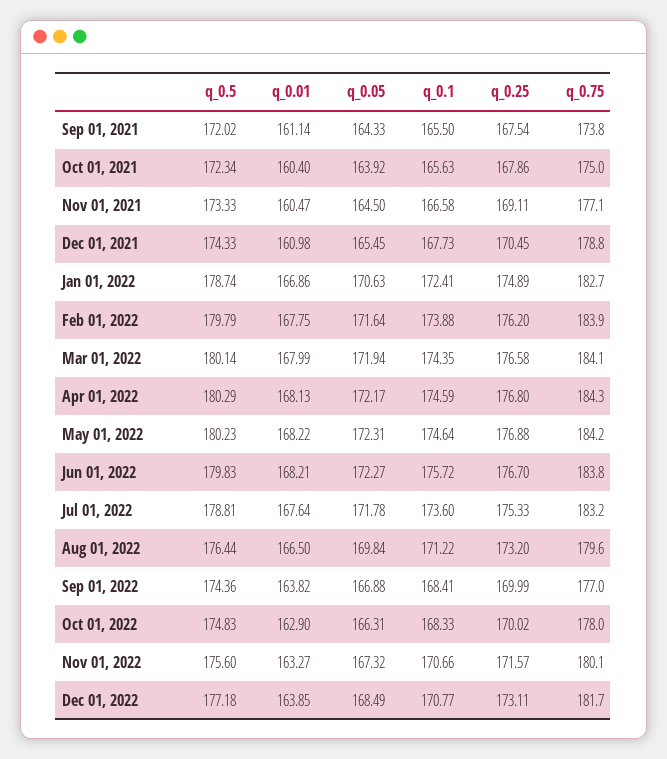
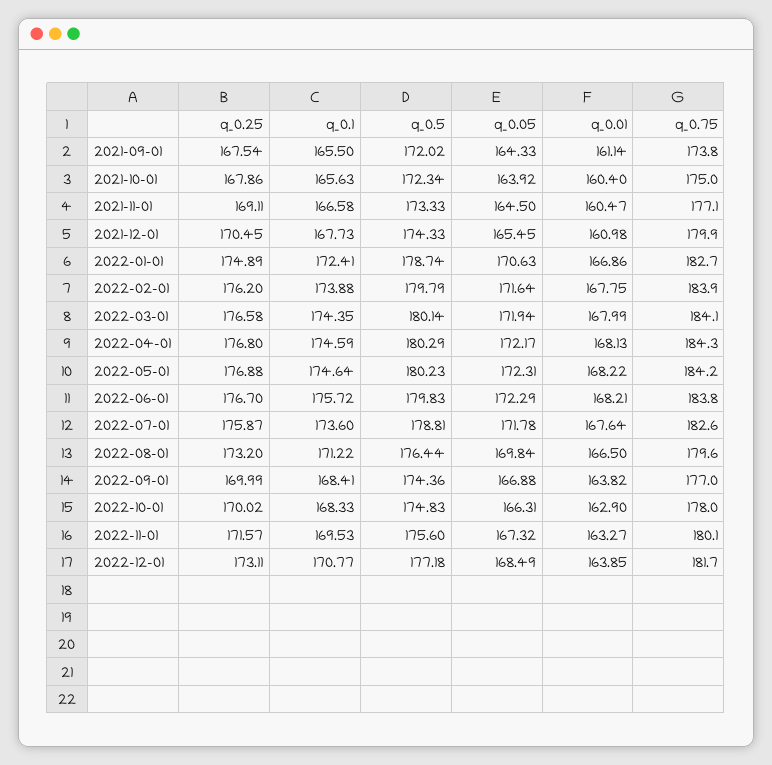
  {
    "q_0.5": {
      "Sep 01, 2021": 172.02,
      "Oct 01, 2021": 172.34,
      "Nov 01, 2021": 173.33,
      "Dec 01, 2021": 174.33,
      "Jan 01, 2022": 178.74,
      "Feb 01, 2022": 179.79,
      "Mar 01, 2022": 180.14,
      "Apr 01, 2022": 180.29,
      "May 01, 2022": 180.23,
      "Jun 01, 2022": 179.83,
      "Jul 01, 2022": 178.81,
      "Aug 01, 2022": 176.44,
      "Sep 01, 2022": 174.36,
      "Oct 01, 2022": 174.83,
      "Nov 01, 2022": 175.6,
      "Dec 01, 2022": 177.18
    },
    "q_0.01": {
      "Sep 01, 2021": 161.14,
      "Oct 01, 2021": 160.4,
      "Nov 01, 2021": 160.47,
      "Dec 01, 2021": 160.98,
      "Jan 01, 2022": 166.86,
      "Feb 01, 2022": 167.75,
      "Mar 01, 2022": 167.99,
      "Apr 01, 2022": 168.13,
      "May 01, 2022": 168.22,
      "Jun 01, 2022": 168.21,
      "Jul 01, 2022": 167.64,
      "Aug 01, 2022": 166.5,
      "Sep 01, 2022": 163.82,
      "Oct 01, 2022": 162.9,
      "Nov 01, 2022": 163.27,
      "Dec 01, 2022": 163.85
    },
    "q_0.05": {
      "Sep 01, 2021": 164.33,
      "Oct 01, 2021": 163.92,
      "Nov 01, 2021": 164.5,
      "Dec 01, 2021": 165.45,
      "Jan 01, 2022": 170.63,
      "Feb 01, 2022": 171.64,
      "Mar 01, 2022": 171.94,
      "Apr 01, 2022": 172.17,
      "May 01, 2022": 172.31,
-     "Jun 01, 2022": 172.27,
+     "Jun 01, 2022": 172.29,
      "Jul 01, 2022": 171.78,
      "Aug 01, 2022": 169.84,
      "Sep 01, 2022": 166.88,
      "Oct 01, 2022": 166.31,
      "Nov 01, 2022": 167.32,
      "Dec 01, 2022": 168.49
    },
    "q_0.1": {
      "Sep 01, 2021": 165.5,
      "Oct 01, 2021": 165.63,
      "Nov 01, 2021": 166.58,
      "Dec 01, 2021": 167.73,
      "Jan 01, 2022": 172.41,
      "Feb 01, 2022": 173.88,
      "Mar 01, 2022": 174.35,
      "Apr 01, 2022": 174.59,
      "May 01, 2022": 174.64,
      "Jun 01, 2022": 175.72,
      "Jul 01, 2022": 173.6,
      "Aug 01, 2022": 171.22,
      "Sep 01, 2022": 168.41,
      "Oct 01, 2022": 168.33,
-     "Nov 01, 2022": 170.66,
+     "Nov 01, 2022": 169.53,
      "Dec 01, 2022": 170.77
    },
    "q_0.25": {
      "Sep 01, 2021": 167.54,
      "Oct 01, 2021": 167.86,
      "Nov 01, 2021": 169.11,
      "Dec 01, 2021": 170.45,
      "Jan 01, 2022": 174.89,
      "Feb 01, 2022": 176.2,
      "Mar 01, 2022": 176.58,
      "Apr 01, 2022": 176.8,
      "May 01, 2022": 176.88,
      "Jun 01, 2022": 176.7,
-     "Jul 01, 2022": 175.33,
+     "Jul 01, 2022": 175.87,
      "Aug 01, 2022": 173.2,
      "Sep 01, 2022": 169.99,
      "Oct 01, 2022": 170.02,
      "Nov 01, 2022": 171.57,
      "Dec 01, 2022": 173.11
    },
    "q_0.75": {
      "Sep 01, 2021": 173.8,
      "Oct 01, 2021": 175,
      "Nov 01, 2021": 177.1,
-     "Dec 01, 2021": 178.8,
+     "Dec 01, 2021": 179.9,
      "Jan 01, 2022": 182.7,
      "Feb 01, 2022": 183.9,
      "Mar 01, 2022": 184.1,
      "Apr 01, 2022": 184.3,
      "May 01, 2022": 184.2,
      "Jun 01, 2022": 183.8,
-     "Jul 01, 2022": 183.2,
+     "Jul 01, 2022": 182.6,
      "Aug 01, 2022": 179.6,
      "Sep 01, 2022": 177,
      "Oct 01, 2022": 178,
      "Nov 01, 2022": 180.1,
      "Dec 01, 2022": 181.7
    }
  }

